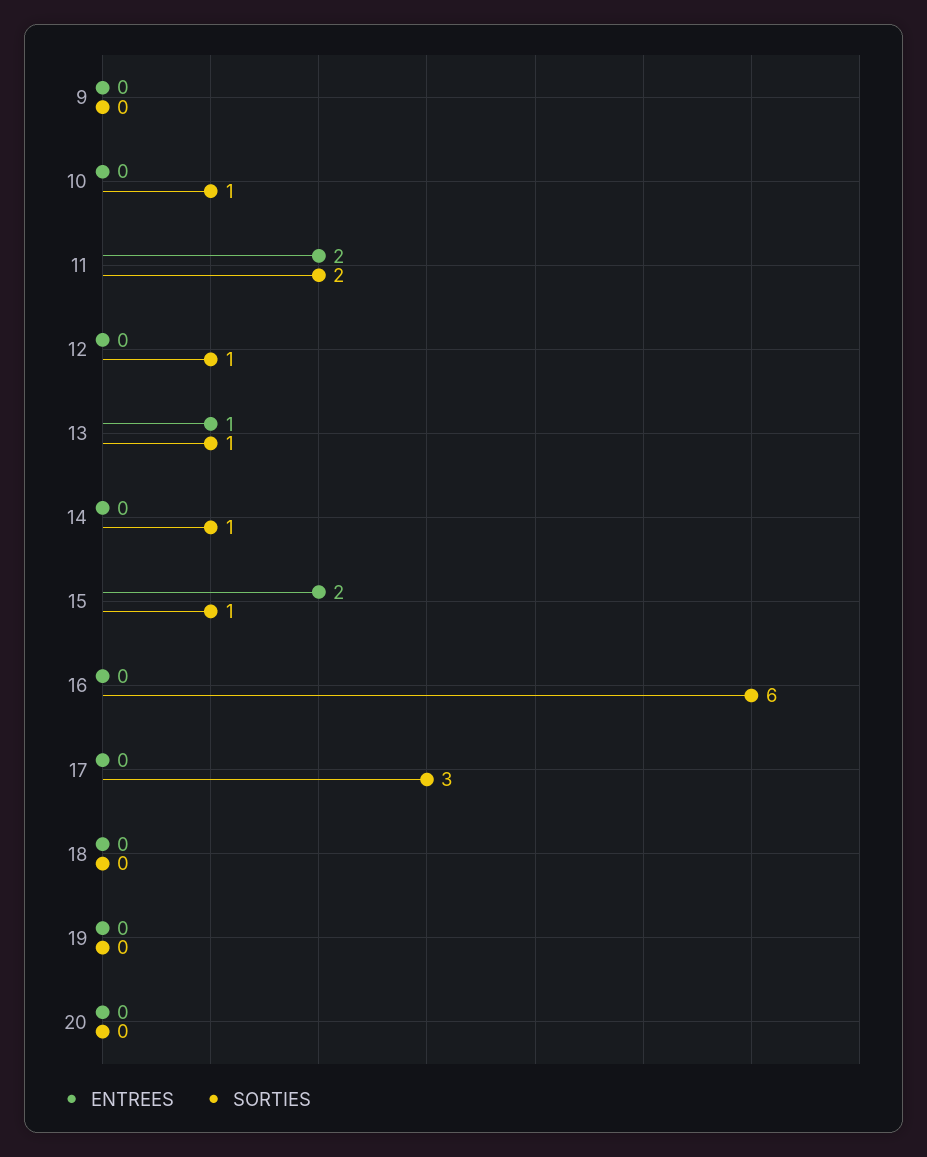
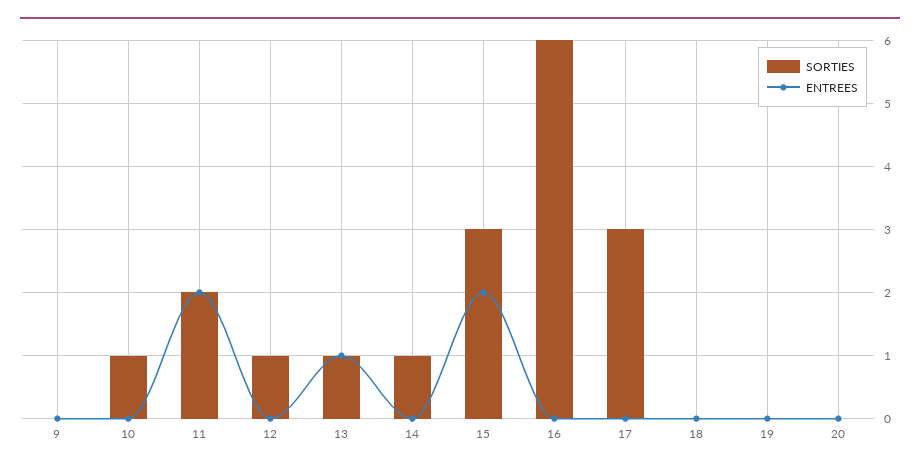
  {
    "ENTREES": {
      "9": 0,
      "10": 0,
      "11": 2,
      "12": 0,
      "13": 1,
      "14": 0,
      "15": 2,
      "16": 0,
      "17": 0,
      "18": 0,
      "19": 0,
      "20": 0
    },
    "SORTIES": {
      "9": 0,
      "10": 1,
      "11": 2,
      "12": 1,
      "13": 1,
      "14": 1,
-     "15": 1,
+     "15": 3,
      "16": 6,
      "17": 3,
      "18": 0,
      "19": 0,
      "20": 0
    }
  }

